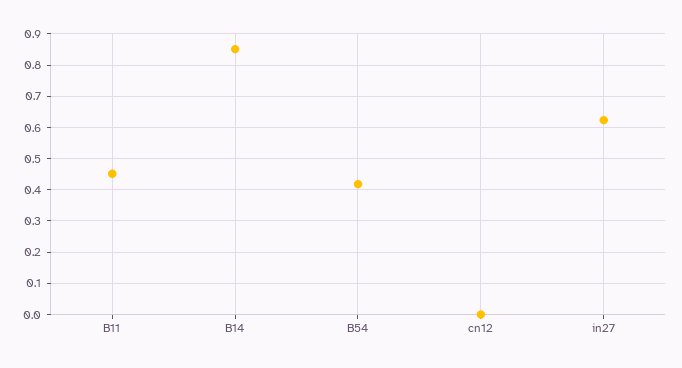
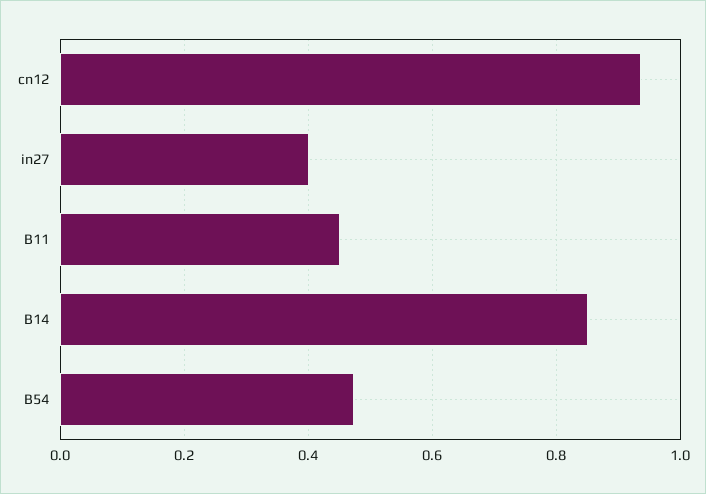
  {
    "B11": 0.46,
    "B14": 0.86,
-   "B54": 0.42,
+   "B54": 0.48,
-   "cn12": 0,
+   "cn12": 0.94,
-   "in27": 0.62
+   "in27": 0.4
  }

